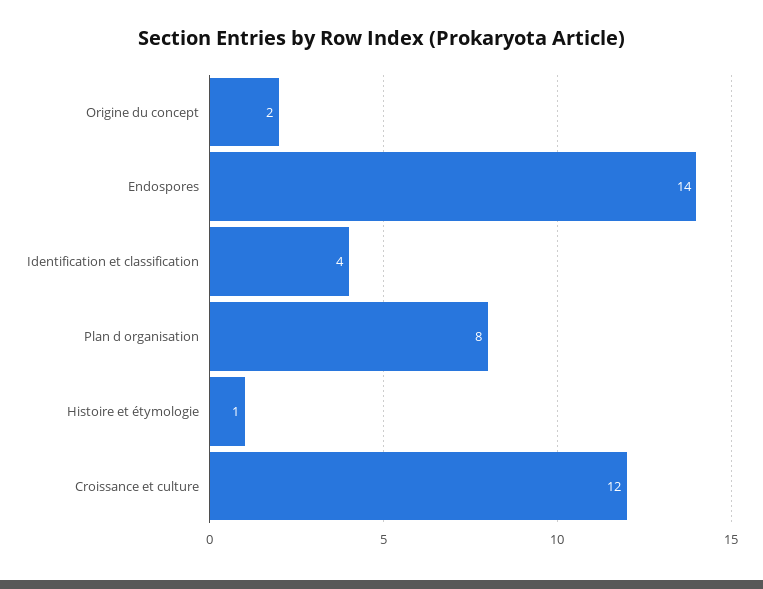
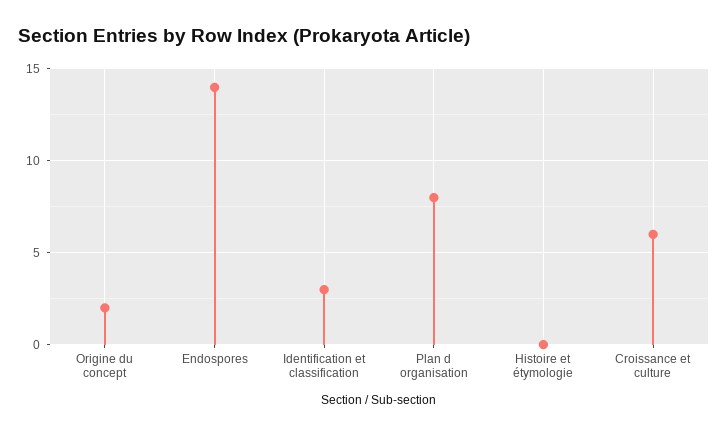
  {
    "Origine du concept": 2,
    "Endospores": 14,
-   "Identification et classification": 4,
+   "Identification et classification": 3,
    "Plan d organisation": 8,
-   "Histoire et étymologie": 1,
+   "Histoire et étymologie": 0,
-   "Croissance et culture": 12
+   "Croissance et culture": 6
  }

